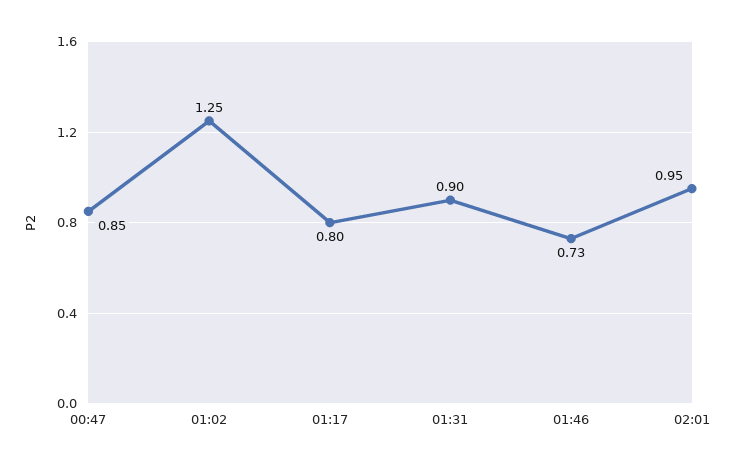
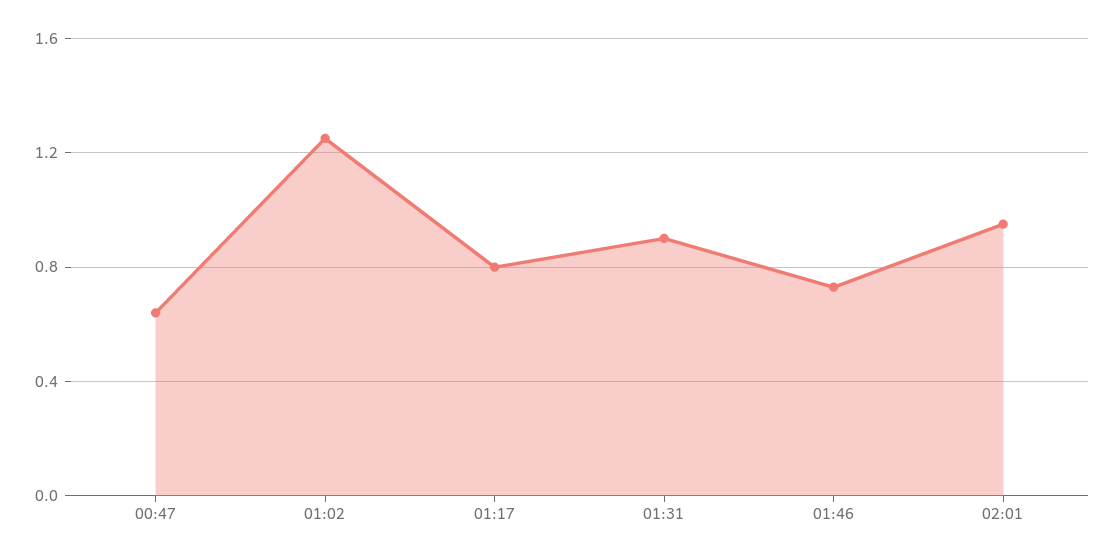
  {
-   "00:47": 0.85,
+   "00:47": 0.65,
    "01:02": 1.25,
    "01:17": 0.8,
    "01:31": 0.9,
    "01:46": 0.73,
    "02:01": 0.95
  }

